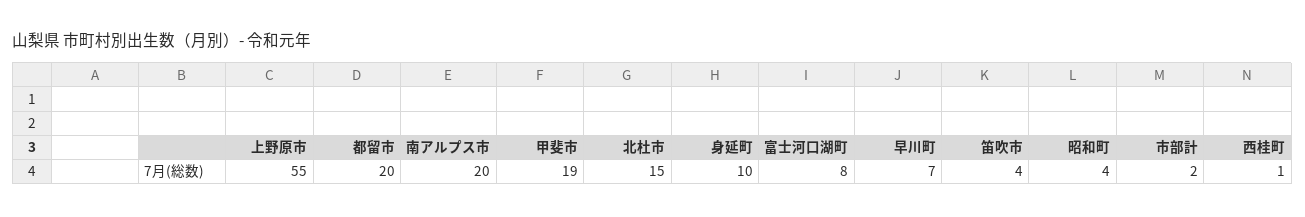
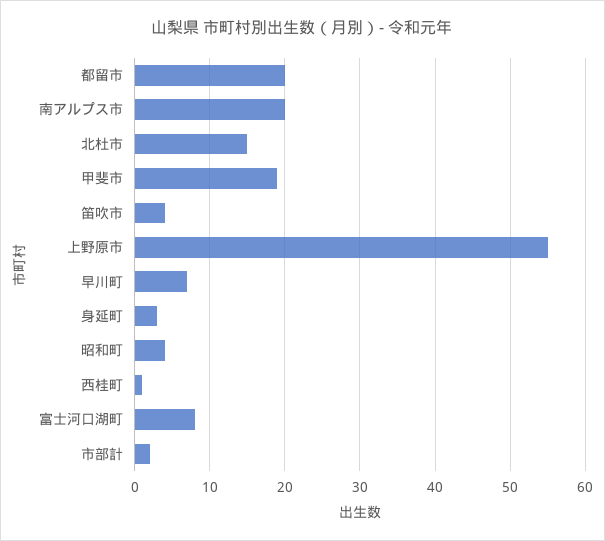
  {
    "上野原市": 55,
    "都留市": 20,
    "南アルプス市": 20,
    "甲斐市": 19,
    "北杜市": 15,
-   "身延町": 10,
+   "身延町": 3,
    "富士河口湖町": 8,
    "早川町": 7,
    "笛吹市": 4,
    "昭和町": 4,
    "市部計": 2,
    "西桂町": 1
  }

